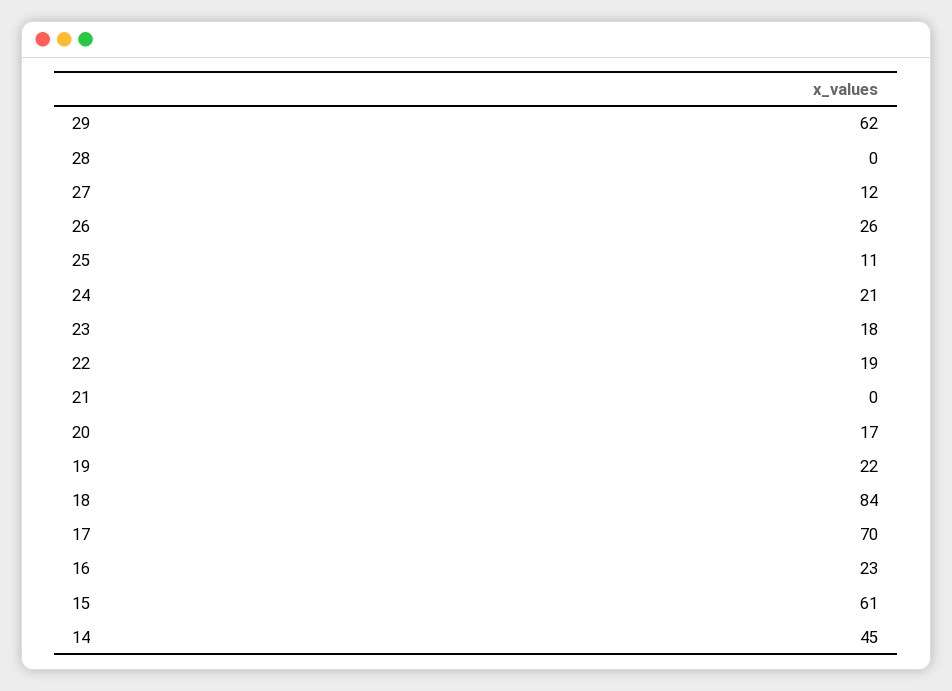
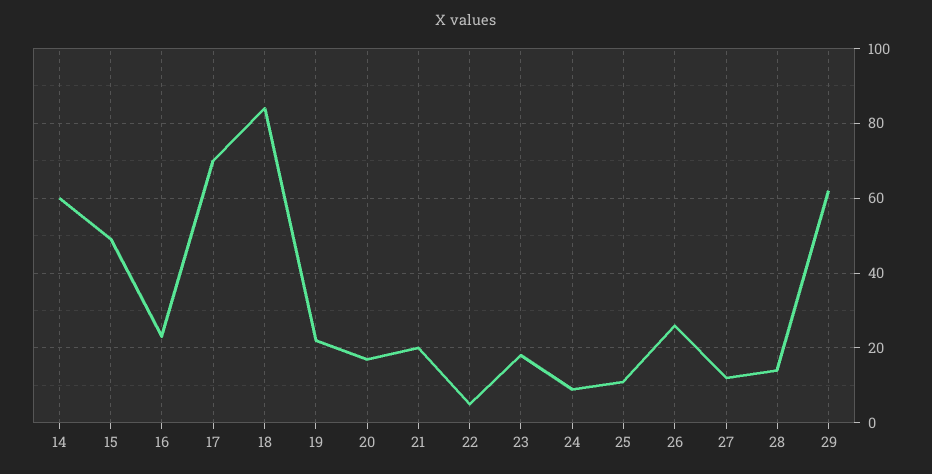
  {
    "29": 62,
-   "28": 0,
+   "28": 15,
    "27": 12,
    "26": 26,
    "25": 11,
-   "24": 21,
+   "24": 10,
    "23": 18,
-   "22": 19,
+   "22": 5,
-   "21": 0,
+   "21": 20,
    "20": 17,
    "19": 22,
    "18": 84,
    "17": 70,
    "16": 23,
-   "15": 61,
+   "15": 50,
-   "14": 45
+   "14": 60
  }

